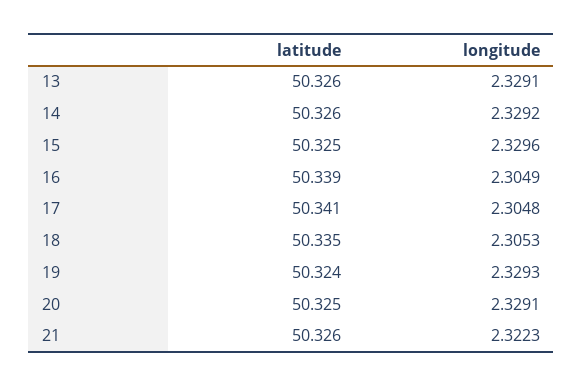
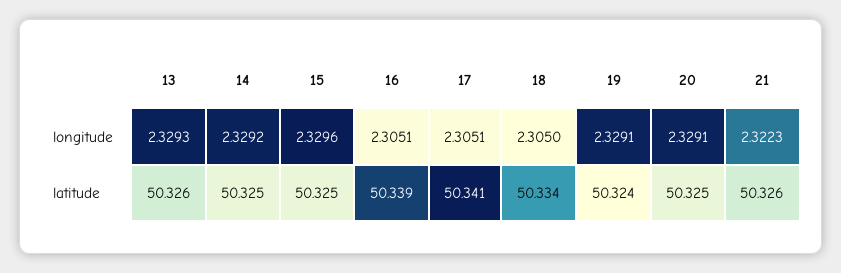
  {
    "latitude": {
      "13": 50.326,
-     "14": 50.326,
+     "14": 50.325,
      "15": 50.325,
      "16": 50.339,
      "17": 50.341,
-     "18": 50.335,
+     "18": 50.334,
      "19": 50.324,
      "20": 50.325,
      "21": 50.326
    },
    "longitude": {
-     "13": 2.3291,
+     "13": 2.3293,
      "14": 2.3292,
      "15": 2.3296,
-     "16": 2.3049,
+     "16": 2.3051,
-     "17": 2.3048,
+     "17": 2.3051,
-     "18": 2.3053,
+     "18": 2.305,
-     "19": 2.3293,
+     "19": 2.3291,
      "20": 2.3291,
      "21": 2.3223
    }
  }

